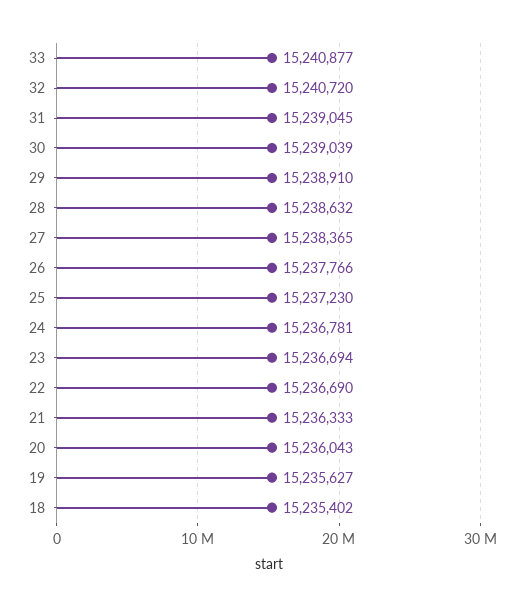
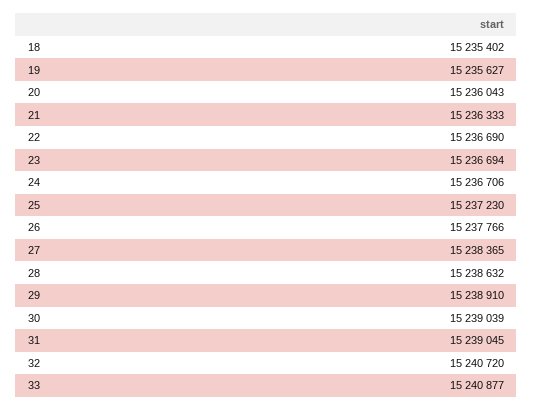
  {
    "33": 15240877,
    "32": 15240720,
    "31": 15239045,
    "30": 15239039,
    "29": 15238910,
    "28": 15238632,
    "27": 15238365,
    "26": 15237766,
    "25": 15237230,
-   "24": 15236781,
+   "24": 15236706,
    "23": 15236694,
    "22": 15236690,
    "21": 15236333,
    "20": 15236043,
    "19": 15235627,
    "18": 15235402
  }

